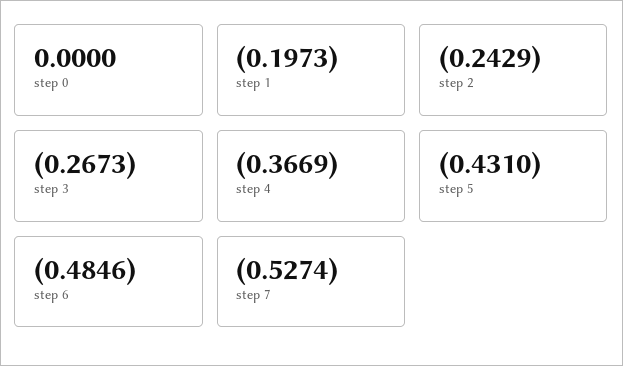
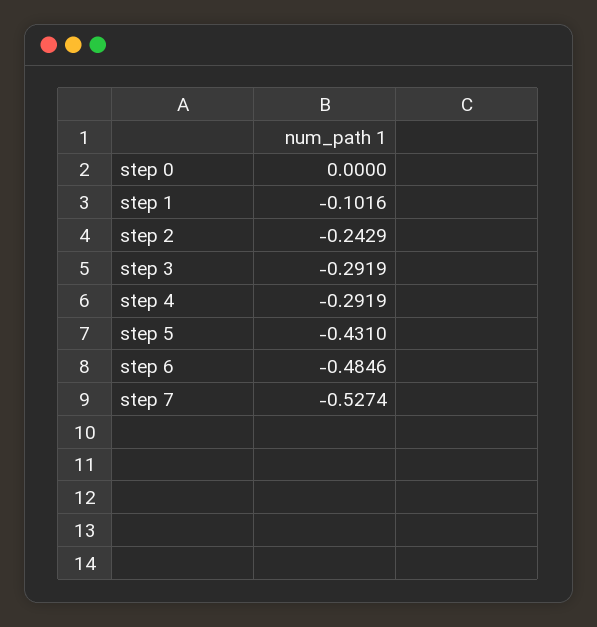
  {
    "step 0": 0,
-   "step 1": -0.1973,
+   "step 1": -0.1016,
    "step 2": -0.2429,
-   "step 3": -0.2673,
+   "step 3": -0.2919,
-   "step 4": -0.3669,
+   "step 4": -0.2919,
    "step 5": -0.431,
    "step 6": -0.4846,
    "step 7": -0.5274
  }

